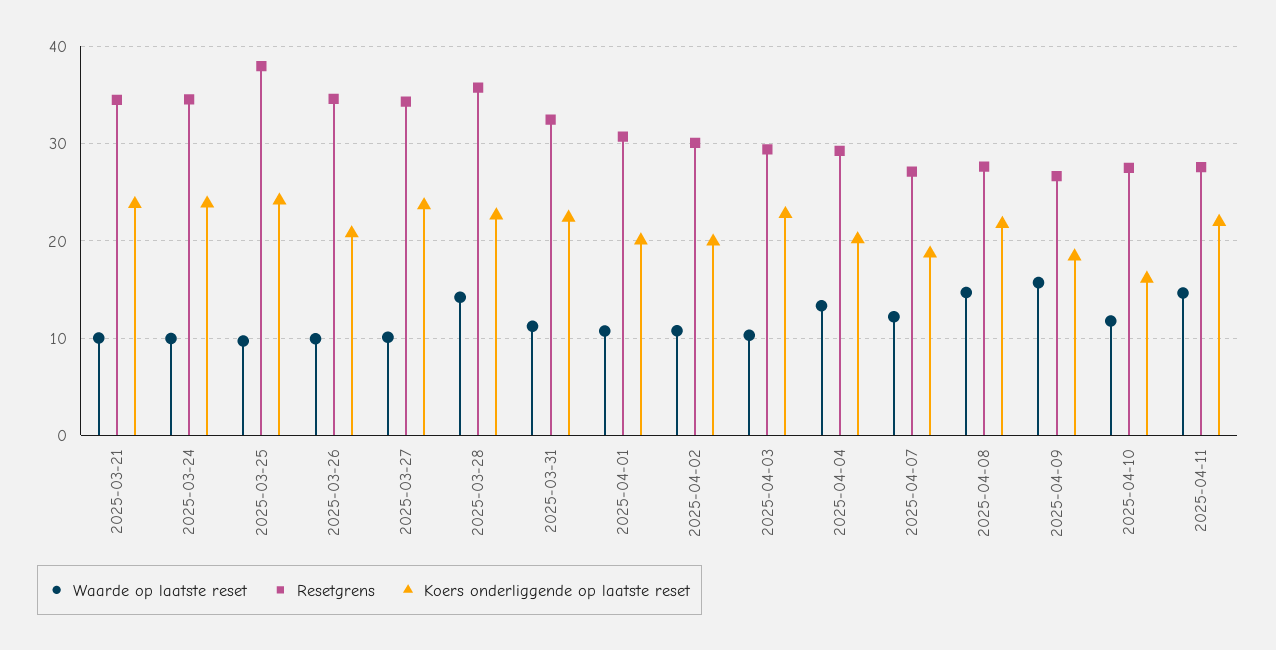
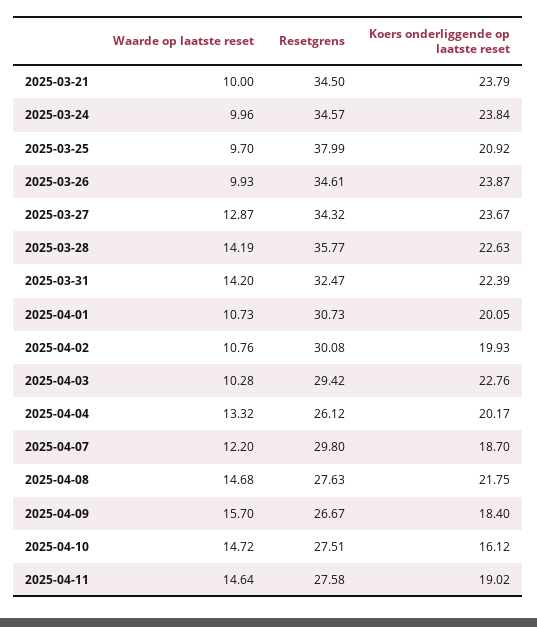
  {
    "Waarde op laatste reset": {
      "2025-03-21": 10,
      "2025-03-24": 9.96,
      "2025-03-25": 9.7,
      "2025-03-26": 9.93,
-     "2025-03-27": 10,
+     "2025-03-27": 12.87,
      "2025-03-28": 14.19,
-     "2025-03-31": 11,
+     "2025-03-31": 14.2,
      "2025-04-01": 10.73,
      "2025-04-02": 10.76,
      "2025-04-03": 10.28,
      "2025-04-04": 13.32,
      "2025-04-07": 12.2,
      "2025-04-08": 14.68,
      "2025-04-09": 15.7,
-     "2025-04-10": 12,
+     "2025-04-10": 14.72,
      "2025-04-11": 14.64
    },
    "Resetgrens": {
      "2025-03-21": 34.5,
      "2025-03-24": 34.57,
      "2025-03-25": 37.99,
      "2025-03-26": 34.61,
      "2025-03-27": 34.32,
      "2025-03-28": 35.77,
      "2025-03-31": 32.47,
      "2025-04-01": 30.73,
      "2025-04-02": 30.08,
      "2025-04-03": 29.42,
-     "2025-04-04": 29,
+     "2025-04-04": 26.12,
-     "2025-04-07": 27,
+     "2025-04-07": 29.8,
      "2025-04-08": 27.63,
      "2025-04-09": 26.67,
      "2025-04-10": 27.51,
      "2025-04-11": 27.58
    },
    "Koers onderliggende op laatste reset": {
      "2025-03-21": 23.79,
      "2025-03-24": 23.84,
-     "2025-03-25": 24,
+     "2025-03-25": 20.92,
-     "2025-03-26": 21,
+     "2025-03-26": 23.87,
      "2025-03-27": 23.67,
      "2025-03-28": 22.63,
      "2025-03-31": 22.39,
      "2025-04-01": 20.05,
      "2025-04-02": 19.93,
      "2025-04-03": 22.76,
      "2025-04-04": 20.17,
      "2025-04-07": 18.7,
      "2025-04-08": 21.75,
      "2025-04-09": 18.4,
      "2025-04-10": 16.12,
-     "2025-04-11": 22
+     "2025-04-11": 19.02
    }
  }

